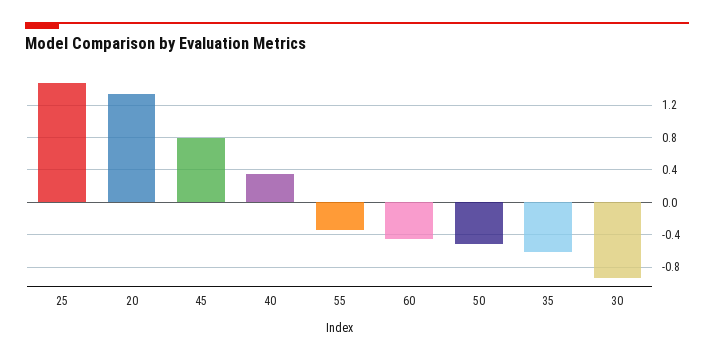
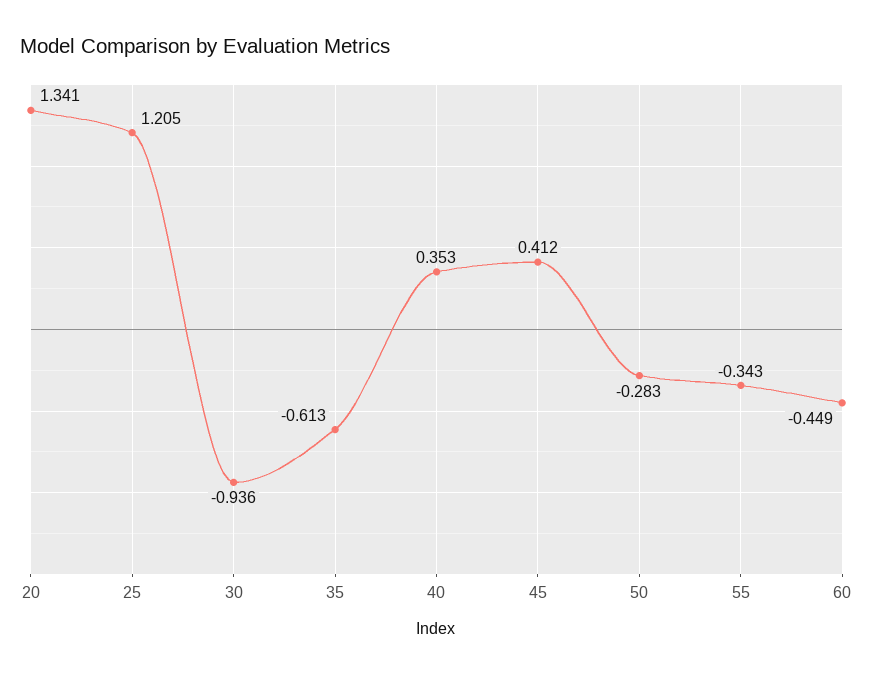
  {
-   "25": 1.5,
+   "25": 1.205,
    "20": 1.341,
-   "45": 0.8,
+   "45": 0.412,
    "40": 0.353,
    "55": -0.343,
    "60": -0.449,
-   "50": -0.5,
+   "50": -0.283,
    "35": -0.613,
    "30": -0.936
  }

